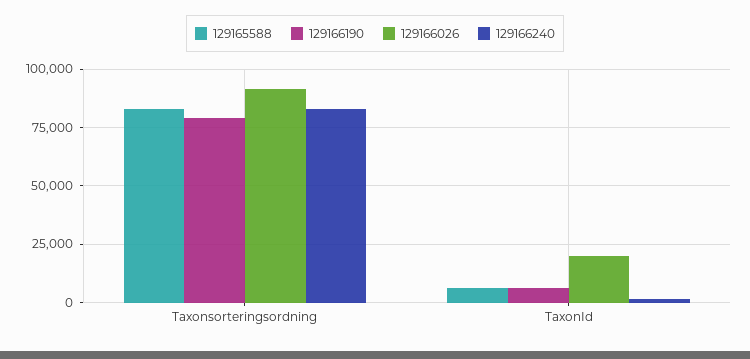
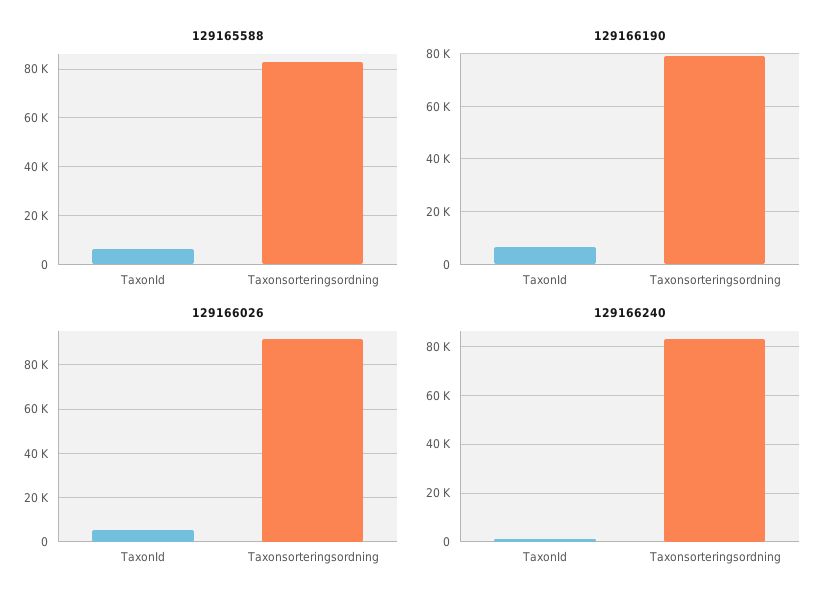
  {
    "129165588": {
      "Taxonsorteringsordning": 82500,
      "TaxonId": 7500
    },
    "129166190": {
      "Taxonsorteringsordning": 80000,
      "TaxonId": 7500
    },
    "129166026": {
      "Taxonsorteringsordning": 90000,
-     "TaxonId": 20000
+     "TaxonId": 5000
    },
    "129166240": {
      "Taxonsorteringsordning": 82500,
      "TaxonId": 2500
    }
  }

